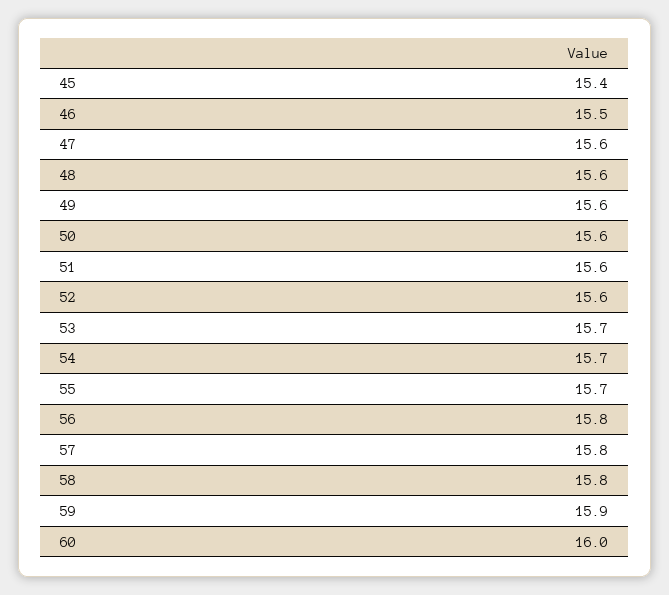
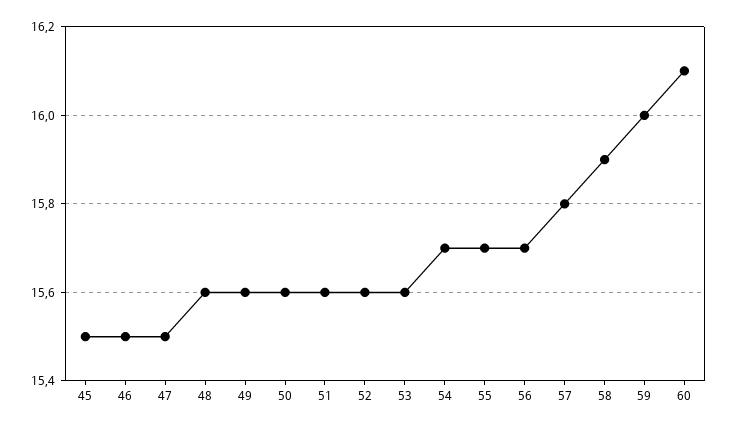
  {
-   "45": 15.4,
+   "45": 15.5,
    "46": 15.5,
-   "47": 15.6,
+   "47": 15.5,
    "48": 15.6,
    "49": 15.6,
    "50": 15.6,
    "51": 15.6,
    "52": 15.6,
-   "53": 15.7,
+   "53": 15.6,
    "54": 15.7,
    "55": 15.7,
-   "56": 15.8,
+   "56": 15.7,
    "57": 15.8,
-   "58": 15.8,
+   "58": 15.9,
-   "59": 15.9,
+   "59": 16,
-   "60": 16
+   "60": 16.1
  }

